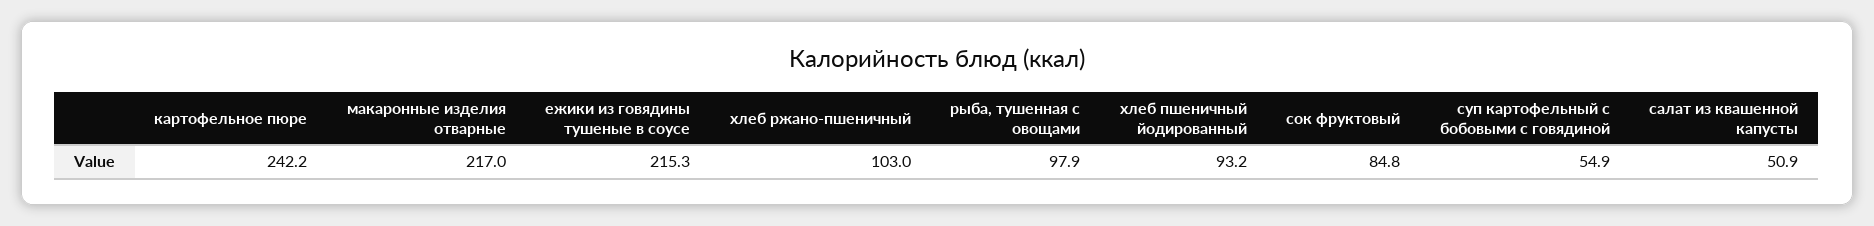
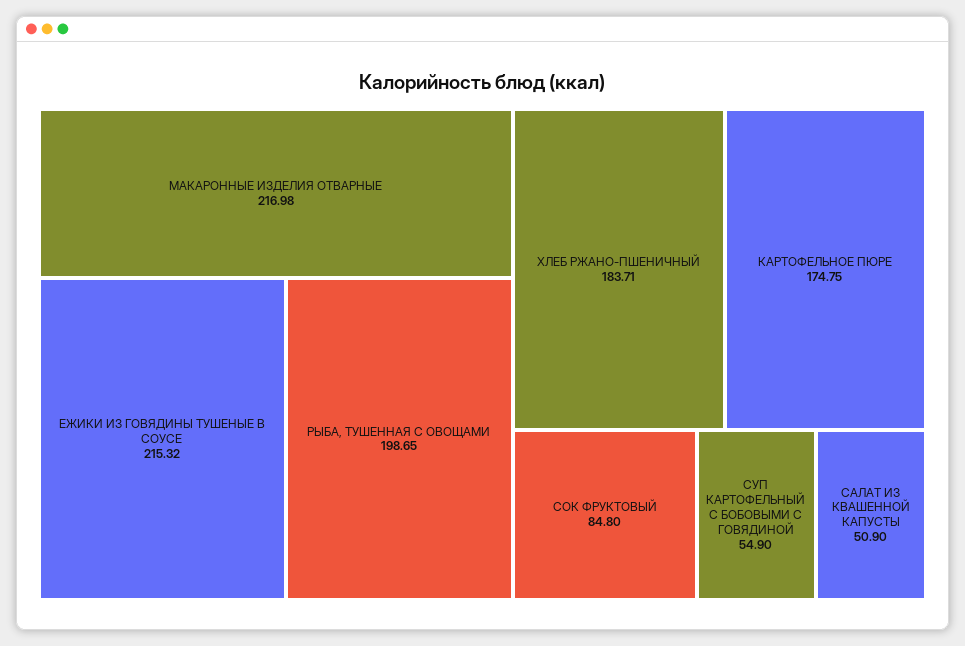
  {
-   "картофельное пюре": 242.2,
+   "картофельное пюре": 174.75,
    "макаронные изделия отварные": 216.98,
    "ежики из говядины тушеные в соусе": 215.32,
-   "хлеб ржано-пшеничный": 103,
+   "хлеб ржано-пшеничный": 183.71,
-   "рыба, тушенная с овощами": 97.9,
+   "рыба, тушенная с овощами": 198.65,
-   "хлеб пшеничный йодированный": 93.2,
    "сок фруктовый": 84.8,
    "суп картофельный с бобовыми с говядиной": 54.9,
    "салат из квашенной капусты": 50.9
  }

